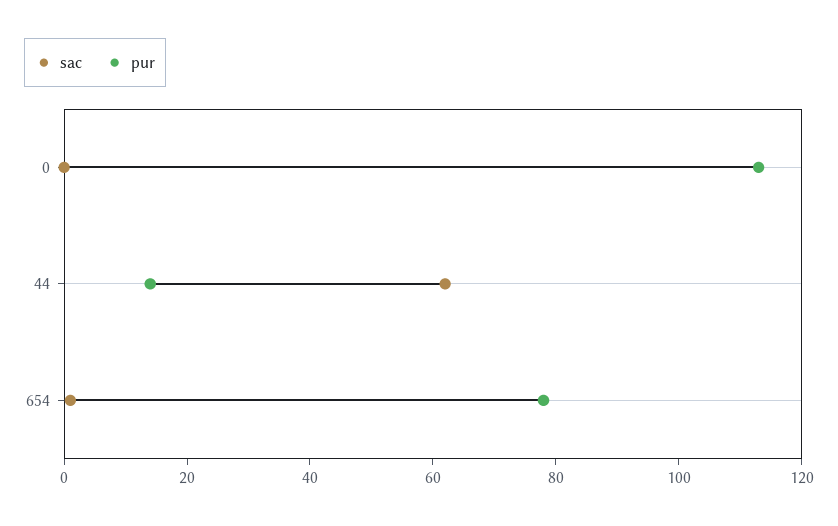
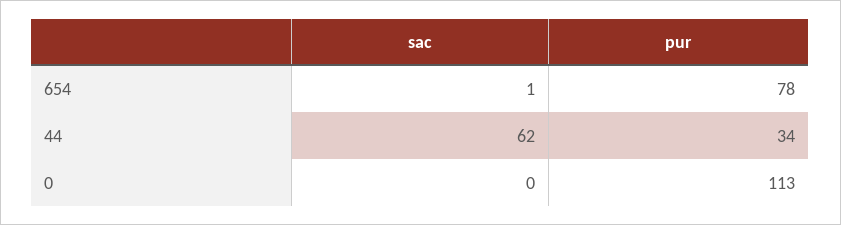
  {
    "sac": {
      "0": 0,
      "44": 62,
      "654": 1
    },
    "pur": {
      "0": 113,
-     "44": 15,
+     "44": 34,
      "654": 78
    }
  }

